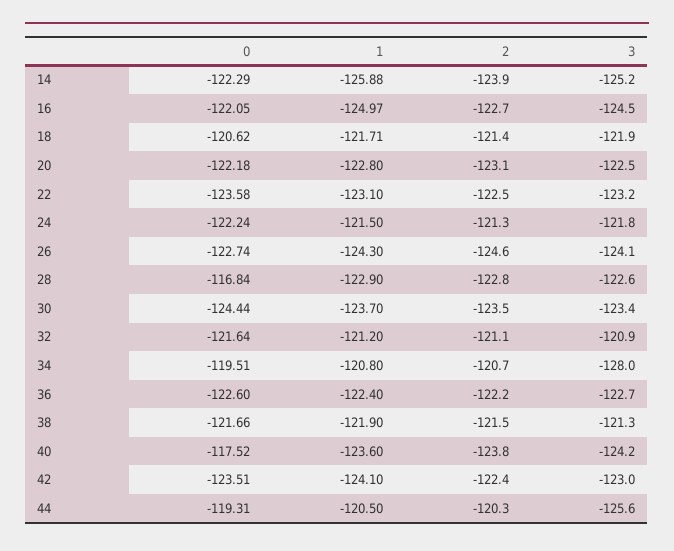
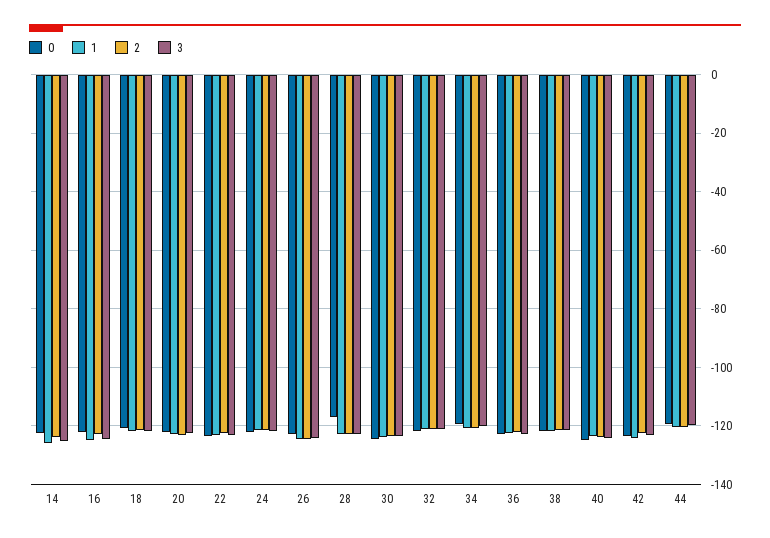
  {
    "0": {
      "14": -122.29,
      "16": -122.05,
      "18": -120.62,
      "20": -122.18,
      "22": -123.58,
      "24": -122.24,
      "26": -122.74,
      "28": -116.84,
      "30": -124.44,
      "32": -121.64,
      "34": -119.51,
      "36": -122.6,
      "38": -121.66,
-     "40": -117.52,
+     "40": -125,
      "42": -123.51,
      "44": -119.31
    },
    "1": {
      "14": -125.88,
      "16": -124.97,
      "18": -121.71,
      "20": -122.8,
      "22": -123.1,
      "24": -121.5,
      "26": -124.3,
      "28": -122.9,
      "30": -123.7,
      "32": -121.2,
      "34": -120.8,
      "36": -122.4,
      "38": -121.9,
      "40": -123.6,
      "42": -124.1,
      "44": -120.5
    },
    "2": {
      "14": -123.9,
      "16": -122.7,
      "18": -121.4,
      "20": -123.1,
      "22": -122.5,
      "24": -121.3,
      "26": -124.6,
      "28": -122.8,
      "30": -123.5,
      "32": -121.1,
      "34": -120.7,
      "36": -122.2,
      "38": -121.5,
      "40": -123.8,
      "42": -122.4,
      "44": -120.3
    },
    "3": {
      "14": -125.2,
      "16": -124.5,
      "18": -121.9,
      "20": -122.5,
      "22": -123.2,
      "24": -121.8,
      "26": -124.1,
      "28": -122.6,
      "30": -123.4,
      "32": -120.9,
-     "34": -128,
+     "34": -120,
      "36": -122.7,
      "38": -121.3,
      "40": -124.2,
      "42": -123,
-     "44": -125.6
+     "44": -120
    }
  }

